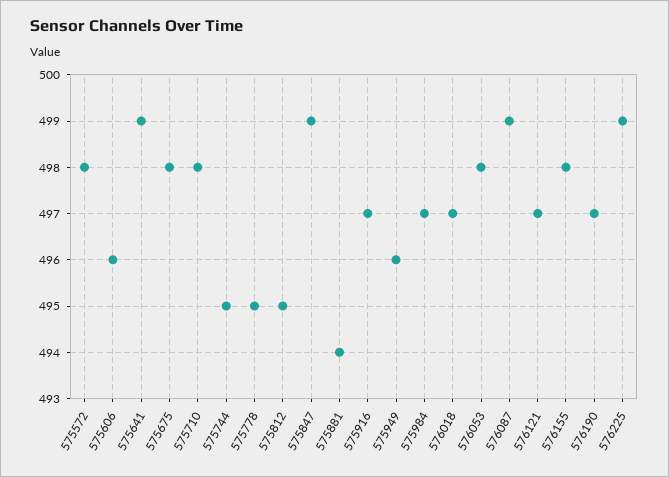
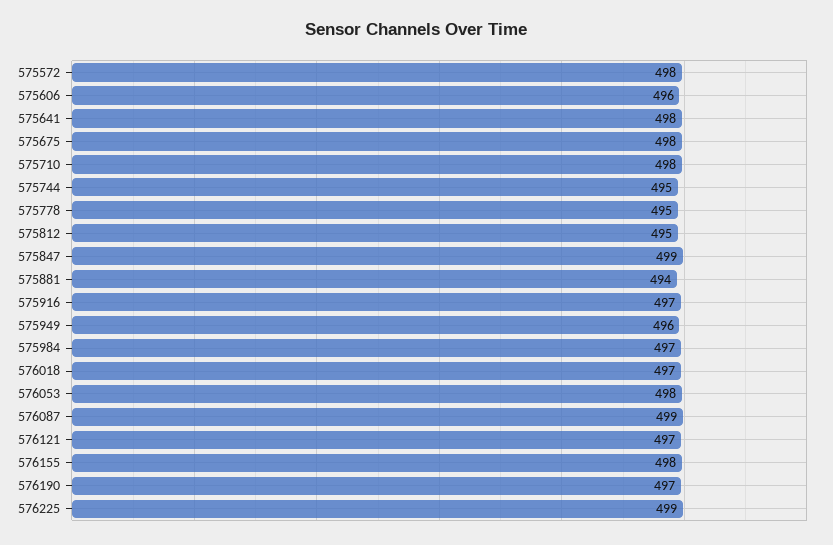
  {
    "575572": 498,
    "575606": 496,
-   "575641": 499,
+   "575641": 498,
    "575675": 498,
    "575710": 498,
    "575744": 495,
    "575778": 495,
    "575812": 495,
    "575847": 499,
    "575881": 494,
    "575916": 497,
    "575949": 496,
    "575984": 497,
    "576018": 497,
    "576053": 498,
    "576087": 499,
    "576121": 497,
    "576155": 498,
    "576190": 497,
    "576225": 499
  }

